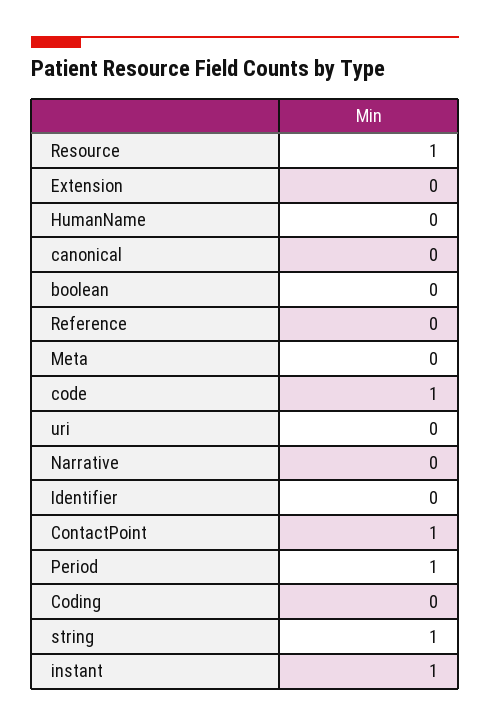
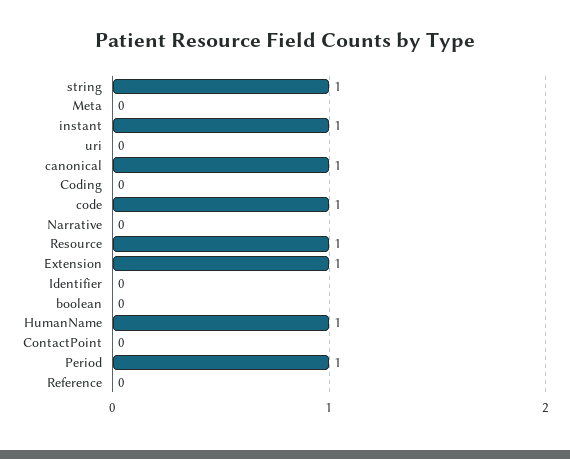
  {
    "Resource": 1,
-   "Extension": 0,
+   "Extension": 1,
-   "HumanName": 0,
+   "HumanName": 1,
-   "canonical": 0,
+   "canonical": 1,
    "boolean": 0,
    "Reference": 0,
    "Meta": 0,
    "code": 1,
    "uri": 0,
    "Narrative": 0,
    "Identifier": 0,
-   "ContactPoint": 1,
+   "ContactPoint": 0,
    "Period": 1,
    "Coding": 0,
    "string": 1,
    "instant": 1
  }

